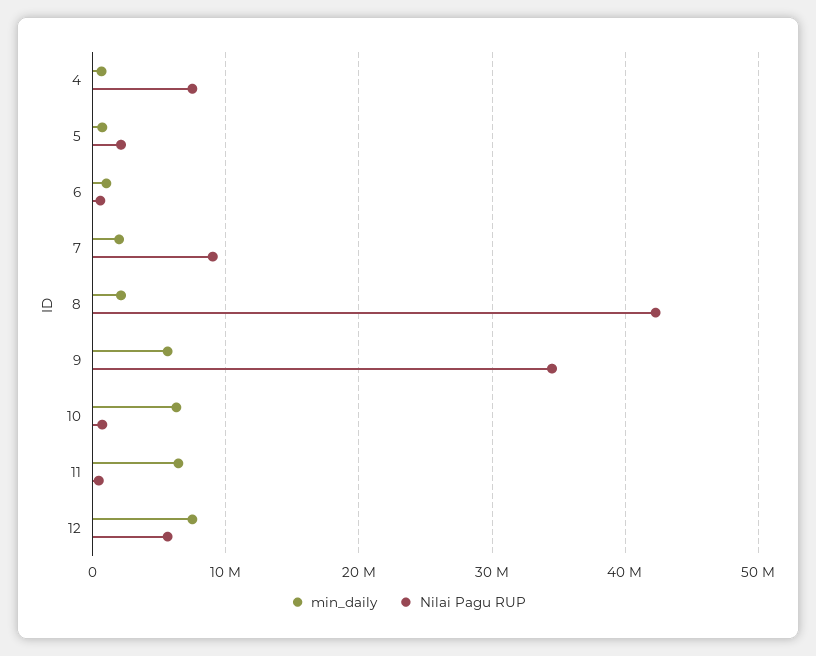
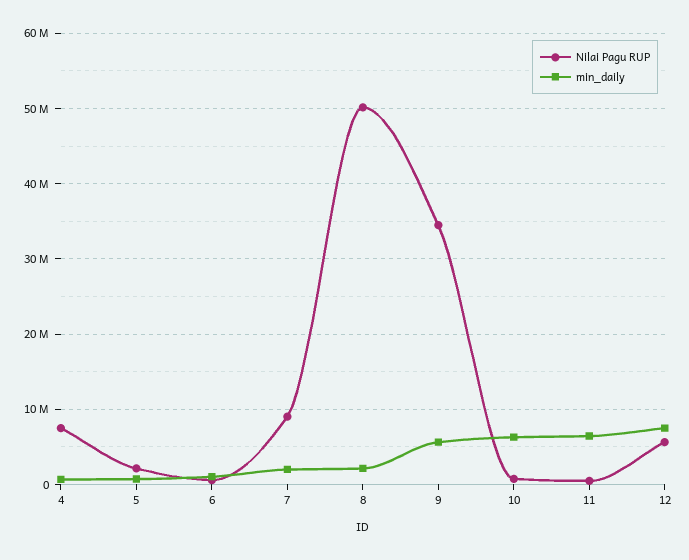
  {
    "min_daily": {
      "4": 1000000,
      "5": 1000000,
      "6": 1000000,
      "7": 2000000,
      "8": 2000000,
      "9": 6000000,
      "10": 6000000,
      "11": 6000000,
      "12": 8000000
    },
    "Nilai Pagu RUP": {
      "4": 8000000,
      "5": 2000000,
      "6": 1000000,
      "7": 9000000,
-     "8": 42000000,
+     "8": 50000000,
      "9": 35000000,
      "10": 1000000,
      "11": 0,
      "12": 6000000
    }
  }

